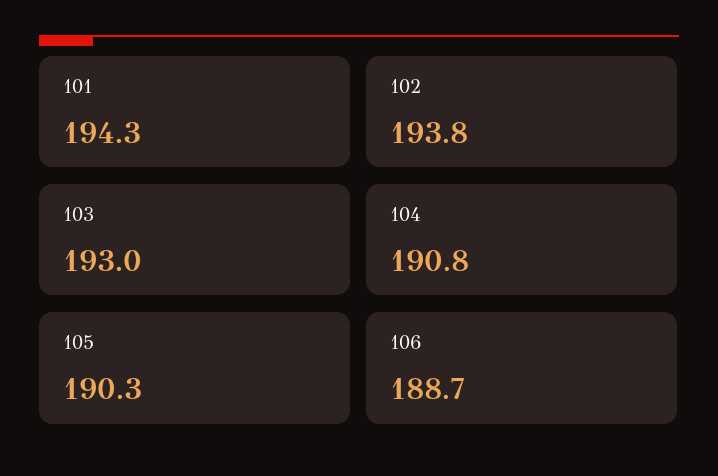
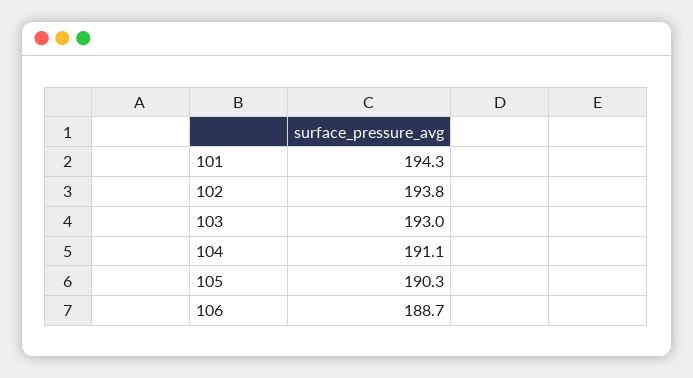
  {
    "101": 194.3,
    "102": 193.8,
    "103": 193,
-   "104": 190.8,
+   "104": 191.1,
    "105": 190.3,
    "106": 188.7
  }

